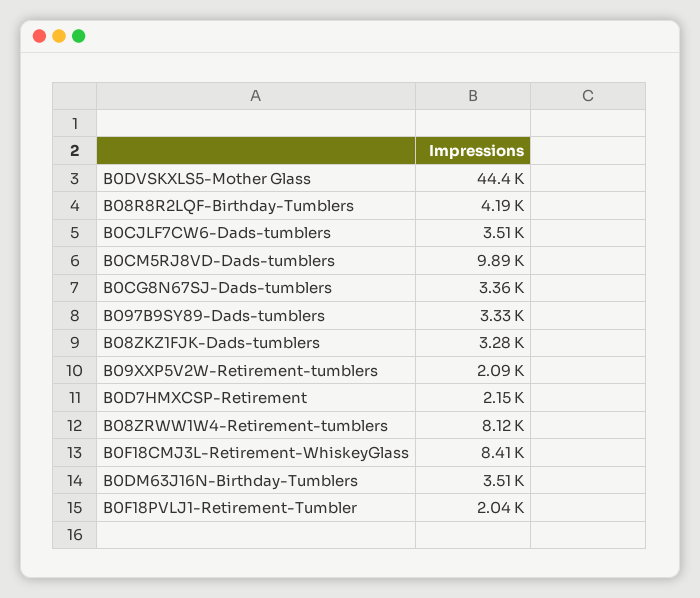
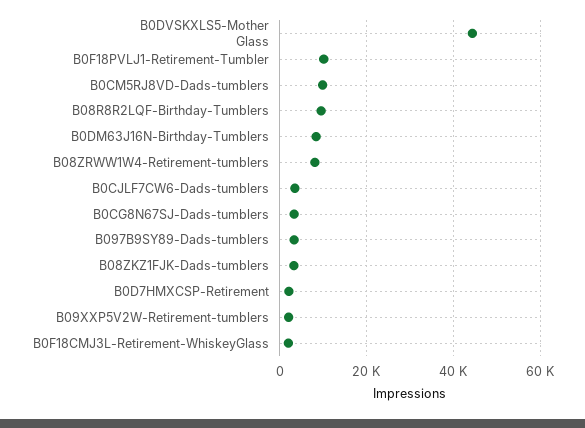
  {
    "B0DVSKXLS5-Mother Glass": 44400,
-   "B08R8R2LQF-Birthday-Tumblers": 4190,
+   "B08R8R2LQF-Birthday-Tumblers": 10000,
    "B0CJLF7CW6-Dads-tumblers": 3510,
    "B0CM5RJ8VD-Dads-tumblers": 9890,
    "B0CG8N67SJ-Dads-tumblers": 3360,
    "B097B9SY89-Dads-tumblers": 3330,
    "B08ZKZ1FJK-Dads-tumblers": 3280,
    "B09XXP5V2W-Retirement-tumblers": 2090,
    "B0D7HMXCSP-Retirement": 2150,
    "B08ZRWW1W4-Retirement-tumblers": 8120,
-   "B0F18CMJ3L-Retirement-WhiskeyGlass": 8410,
+   "B0F18CMJ3L-Retirement-WhiskeyGlass": 2000,
-   "B0DM63J16N-Birthday-Tumblers": 3510,
+   "B0DM63J16N-Birthday-Tumblers": 8000,
-   "B0F18PVLJ1-Retirement-Tumbler": 2040
+   "B0F18PVLJ1-Retirement-Tumbler": 10000
  }

